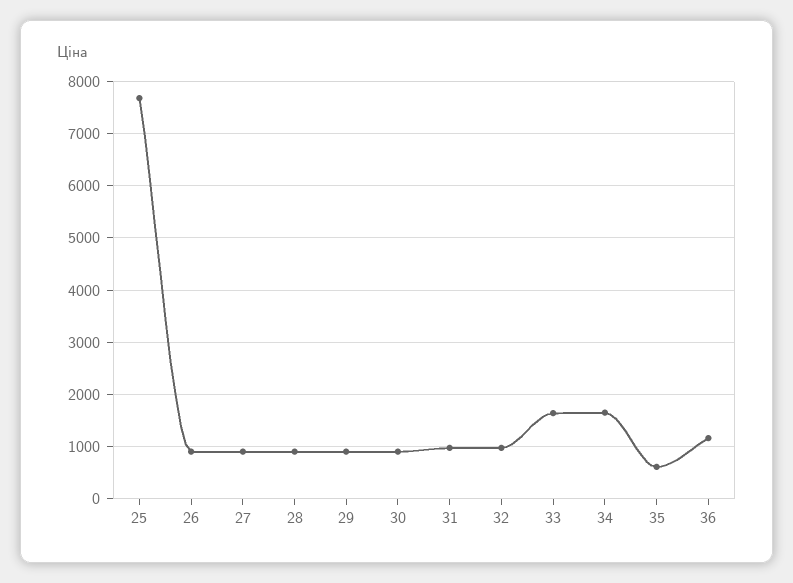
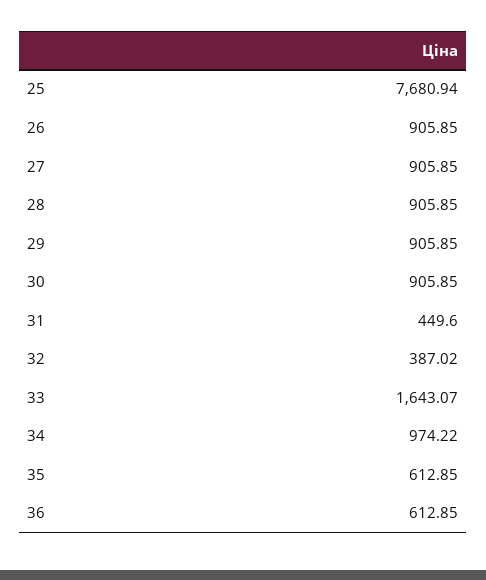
  {
    "25": 7680.94,
    "26": 905.85,
    "27": 905.85,
    "28": 905.85,
    "29": 905.85,
    "30": 905.85,
-   "31": 1000,
+   "31": 449.6,
-   "32": 1000,
+   "32": 387.02,
    "33": 1643.07,
-   "34": 1600,
+   "34": 974.22,
    "35": 612.85,
-   "36": 1200
+   "36": 612.85
  }

